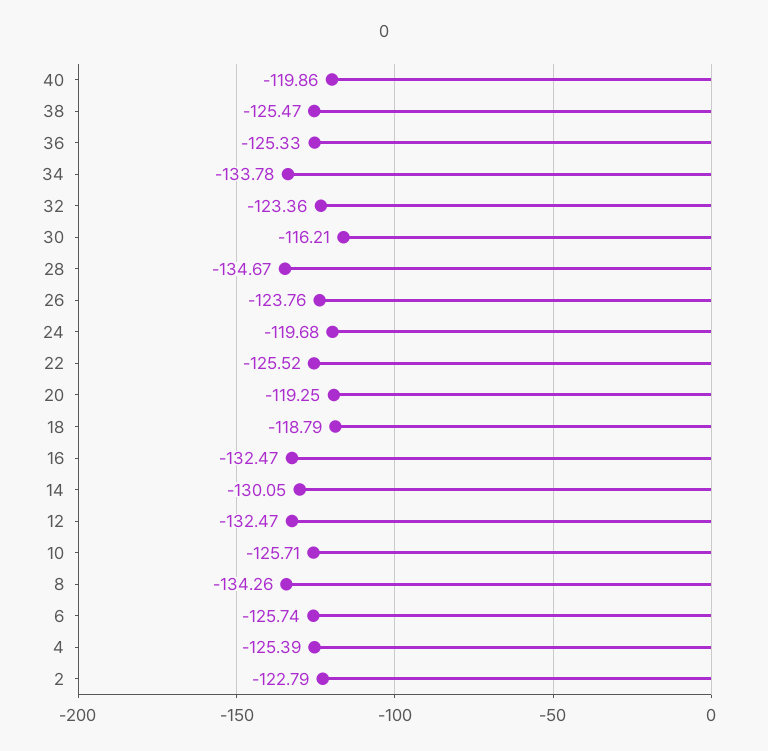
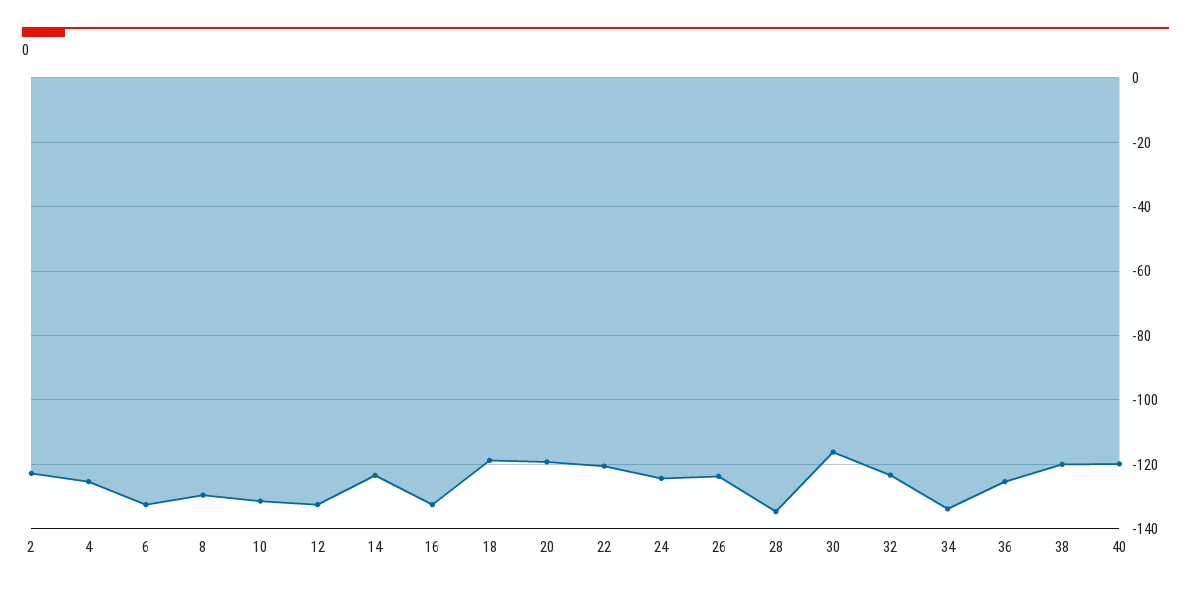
  {
    "40": -119.86,
-   "38": -125.47,
+   "38": -120,
    "36": -125.33,
    "34": -133.78,
    "32": -123.36,
    "30": -116.21,
    "28": -134.67,
    "26": -123.76,
-   "24": -119.68,
+   "24": -124,
-   "22": -125.52,
+   "22": -120,
    "20": -119.25,
    "18": -118.79,
    "16": -132.47,
-   "14": -130.05,
+   "14": -124,
    "12": -132.47,
-   "10": -125.71,
+   "10": -132,
-   "8": -134.26,
+   "8": -130,
-   "6": -125.74,
+   "6": -132,
    "4": -125.39,
    "2": -122.79
  }

